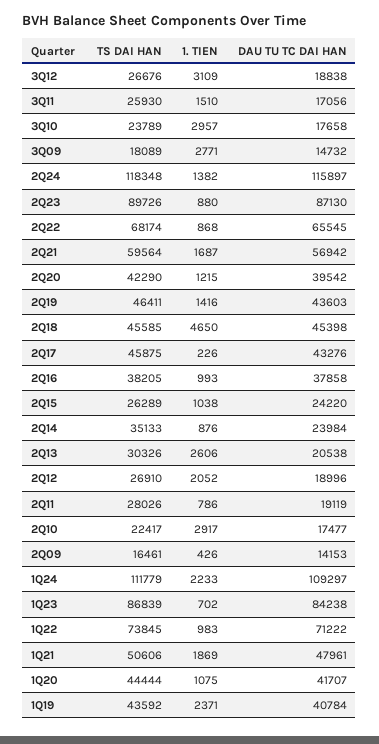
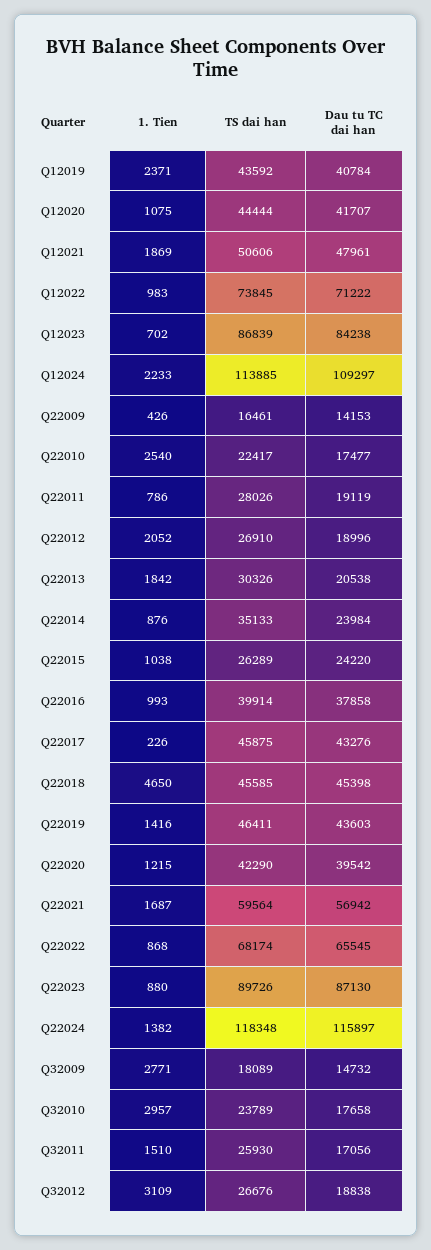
  {
    "TS DAI HAN": {
      "3Q12": 26676,
      "3Q11": 25930,
      "3Q10": 23789,
      "3Q09": 18089,
      "2Q24": 118348,
      "2Q23": 89726,
      "2Q22": 68174,
      "2Q21": 59564,
      "2Q20": 42290,
      "2Q19": 46411,
      "2Q18": 45585,
      "2Q17": 45875,
-     "2Q16": 38205,
+     "2Q16": 39914,
      "2Q15": 26289,
      "2Q14": 35133,
      "2Q13": 30326,
      "2Q12": 26910,
      "2Q11": 28026,
      "2Q10": 22417,
      "2Q09": 16461,
-     "1Q24": 111779,
+     "1Q24": 113885,
      "1Q23": 86839,
      "1Q22": 73845,
      "1Q21": 50606,
      "1Q20": 44444,
      "1Q19": 43592
    },
    "1. TIEN": {
      "3Q12": 3109,
      "3Q11": 1510,
      "3Q10": 2957,
      "3Q09": 2771,
      "2Q24": 1382,
      "2Q23": 880,
      "2Q22": 868,
      "2Q21": 1687,
      "2Q20": 1215,
      "2Q19": 1416,
      "2Q18": 4650,
      "2Q17": 226,
      "2Q16": 993,
      "2Q15": 1038,
      "2Q14": 876,
-     "2Q13": 2606,
+     "2Q13": 1842,
      "2Q12": 2052,
      "2Q11": 786,
-     "2Q10": 2917,
+     "2Q10": 2540,
      "2Q09": 426,
      "1Q24": 2233,
      "1Q23": 702,
      "1Q22": 983,
      "1Q21": 1869,
      "1Q20": 1075,
      "1Q19": 2371
    },
    "DAU TU TC DAI HAN": {
      "3Q12": 18838,
      "3Q11": 17056,
      "3Q10": 17658,
      "3Q09": 14732,
      "2Q24": 115897,
      "2Q23": 87130,
      "2Q22": 65545,
      "2Q21": 56942,
      "2Q20": 39542,
      "2Q19": 43603,
      "2Q18": 45398,
      "2Q17": 43276,
      "2Q16": 37858,
      "2Q15": 24220,
      "2Q14": 23984,
      "2Q13": 20538,
      "2Q12": 18996,
      "2Q11": 19119,
      "2Q10": 17477,
      "2Q09": 14153,
      "1Q24": 109297,
      "1Q23": 84238,
      "1Q22": 71222,
      "1Q21": 47961,
      "1Q20": 41707,
      "1Q19": 40784
    }
  }

